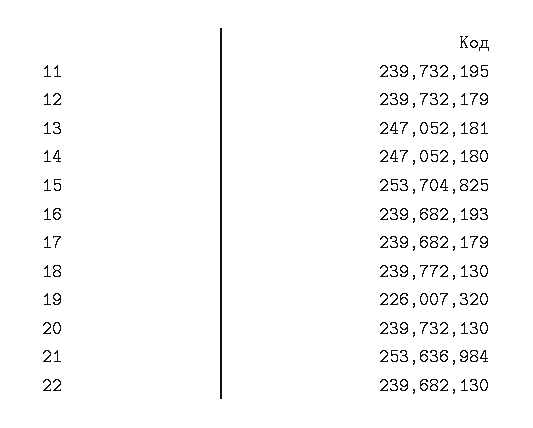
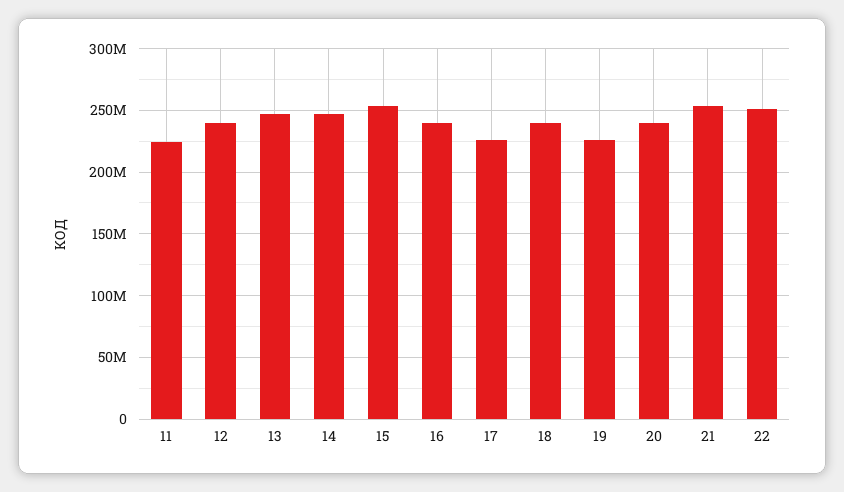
  {
-   "11": 239732195,
+   "11": 225000000,
    "12": 239732179,
    "13": 247052181,
    "14": 247052180,
    "15": 253704825,
    "16": 239682193,
-   "17": 239682179,
+   "17": 225000000,
    "18": 239772130,
    "19": 226007320,
    "20": 239732130,
    "21": 253636984,
-   "22": 239682130
+   "22": 250000000
  }

